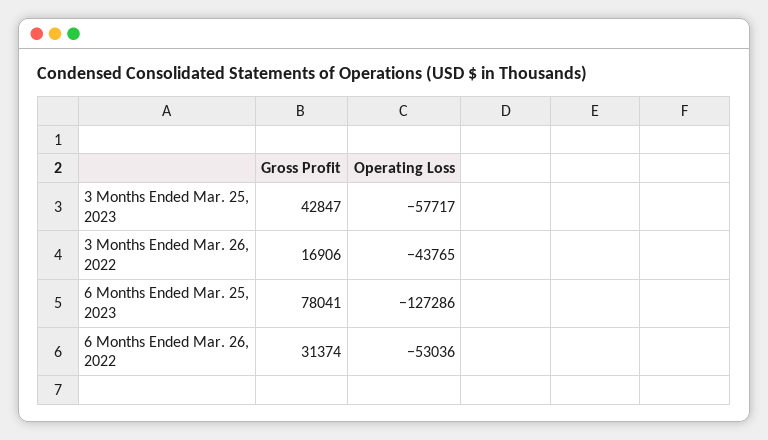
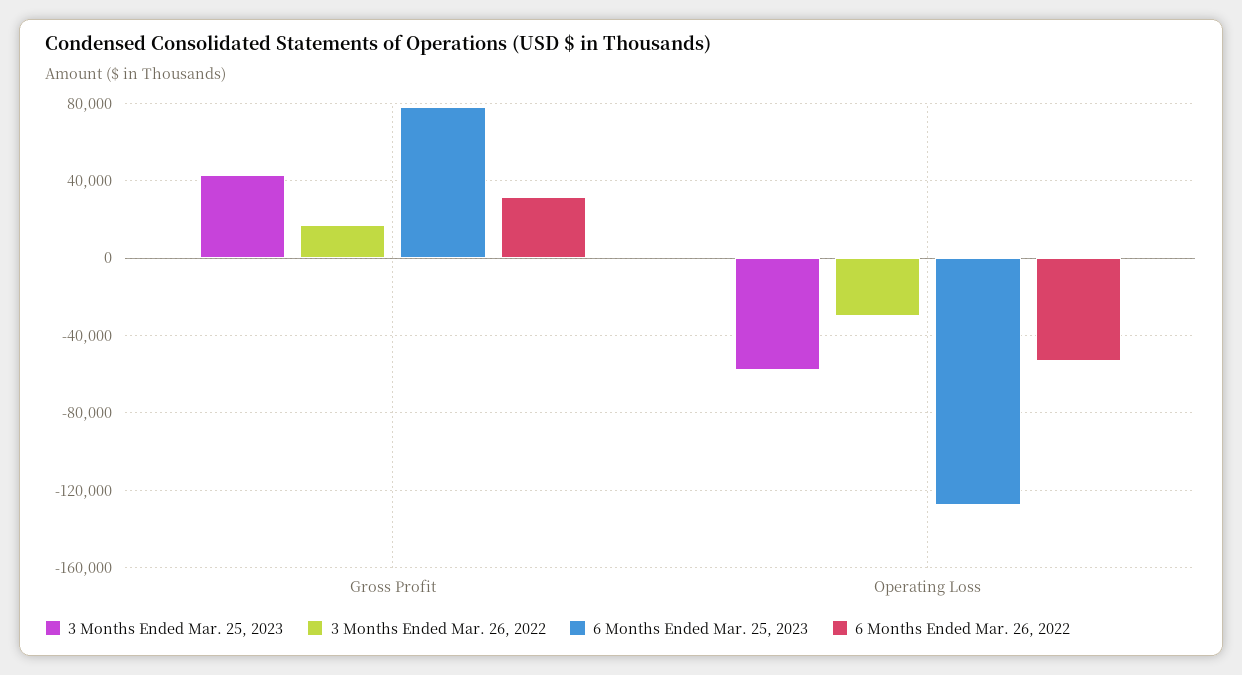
  {
    "3 Months Ended Mar. 25, 2023": {
      "Gross Profit": 42847,
      "Operating Loss": -57717
    },
    "3 Months Ended Mar. 26, 2022": {
      "Gross Profit": 16906,
-     "Operating Loss": -43765
+     "Operating Loss": -30000
    },
    "6 Months Ended Mar. 25, 2023": {
      "Gross Profit": 78041,
      "Operating Loss": -127286
    },
    "6 Months Ended Mar. 26, 2022": {
      "Gross Profit": 31374,
      "Operating Loss": -53036
    }
  }

